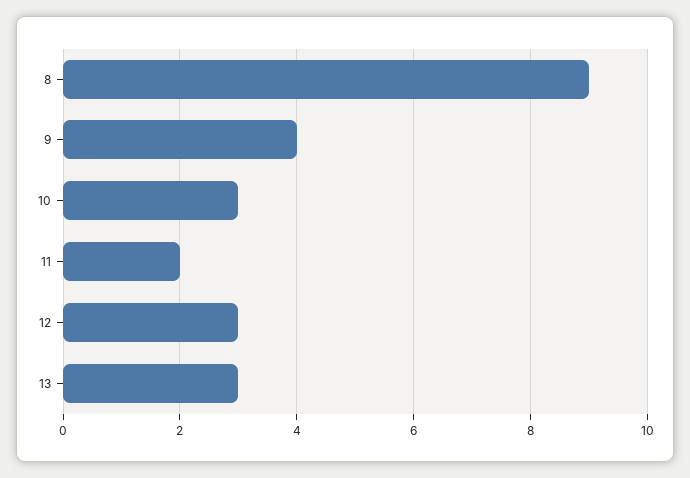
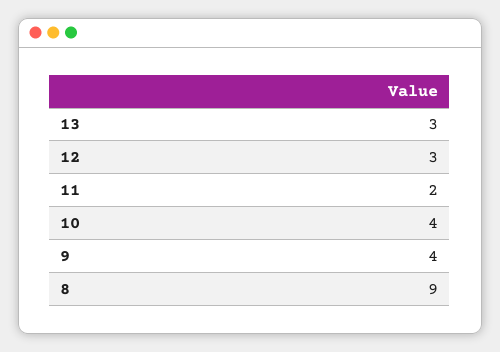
  {
    "8": 9,
    "9": 4,
-   "10": 3,
+   "10": 4,
    "11": 2,
    "12": 3,
    "13": 3
  }

